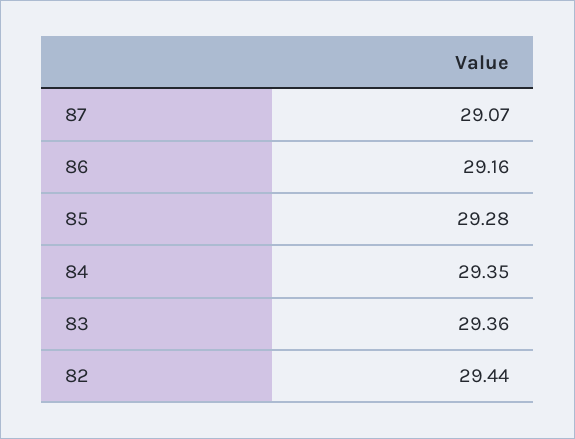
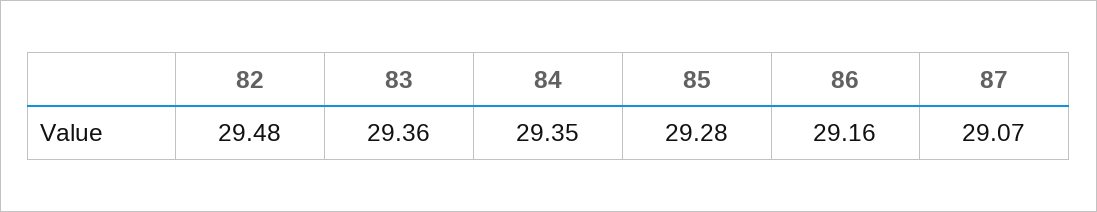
  {
    "87": 29.07,
    "86": 29.16,
    "85": 29.28,
    "84": 29.35,
    "83": 29.36,
-   "82": 29.44
+   "82": 29.48
  }

